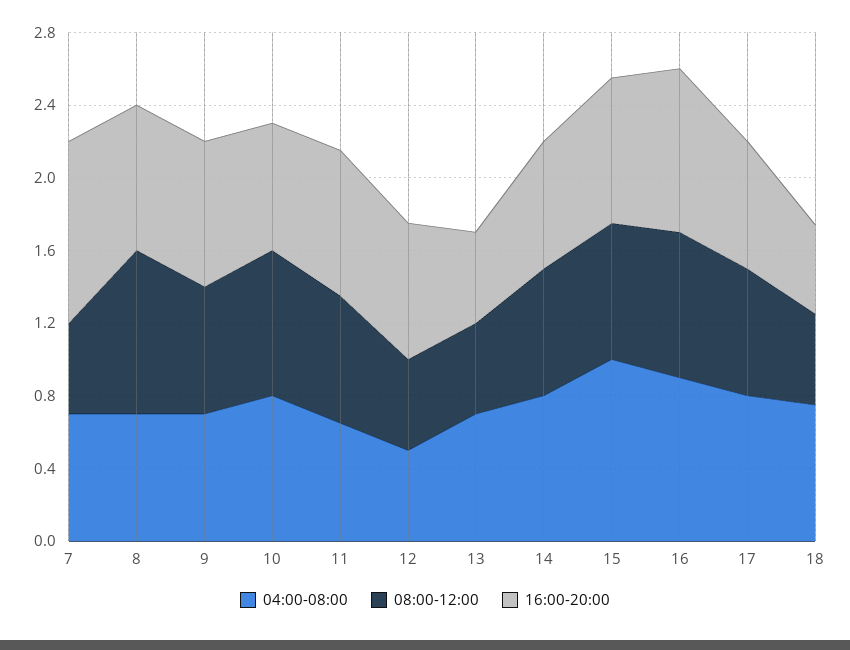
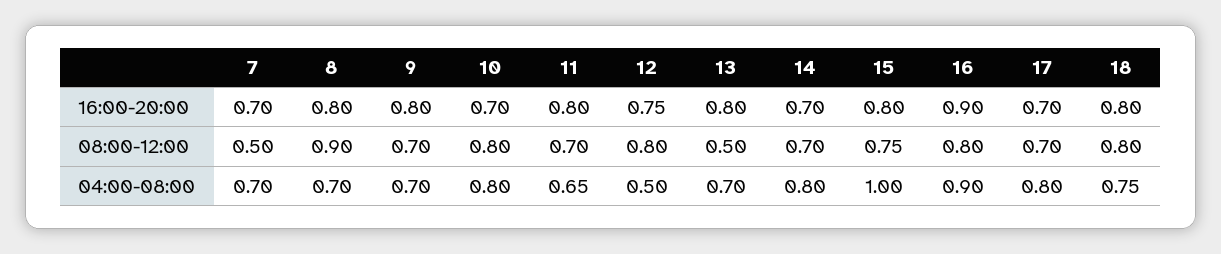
  {
    "04:00-08:00": {
      "7": 0.7,
      "8": 0.7,
      "9": 0.7,
      "10": 0.8,
      "11": 0.65,
      "12": 0.5,
      "13": 0.7,
      "14": 0.8,
      "15": 1,
      "16": 0.9,
      "17": 0.8,
      "18": 0.75
    },
    "08:00-12:00": {
      "7": 0.5,
      "8": 0.9,
      "9": 0.7,
      "10": 0.8,
      "11": 0.7,
-     "12": 0.5,
+     "12": 0.8,
      "13": 0.5,
      "14": 0.7,
      "15": 0.75,
      "16": 0.8,
      "17": 0.7,
-     "18": 0.5
+     "18": 0.8
    },
    "16:00-20:00": {
-     "7": 1,
+     "7": 0.7,
      "8": 0.8,
      "9": 0.8,
      "10": 0.7,
      "11": 0.8,
      "12": 0.75,
-     "13": 0.5,
+     "13": 0.8,
      "14": 0.7,
      "15": 0.8,
      "16": 0.9,
      "17": 0.7,
-     "18": 0.5
+     "18": 0.8
    }
  }

